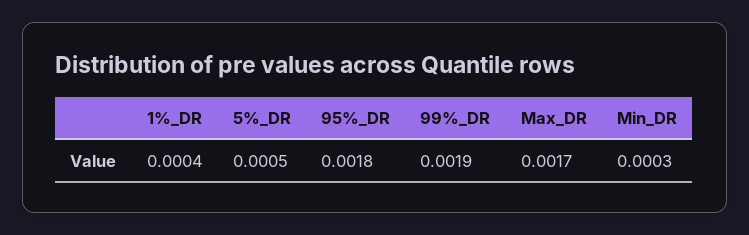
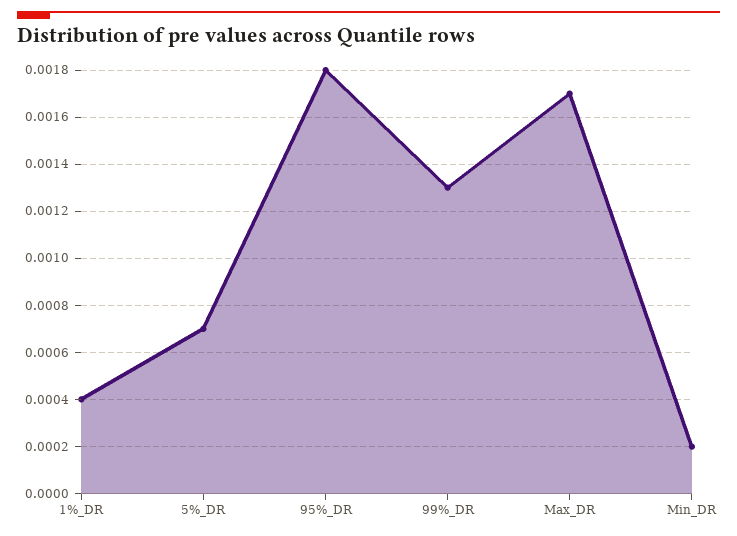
  {
    "1%_DR": 0.0004,
-   "5%_DR": 0.0005,
+   "5%_DR": 0.0007,
    "95%_DR": 0.0018,
-   "99%_DR": 0.0019,
+   "99%_DR": 0.0013,
    "Max_DR": 0.0017,
-   "Min_DR": 0.0003
+   "Min_DR": 0.0002
  }

